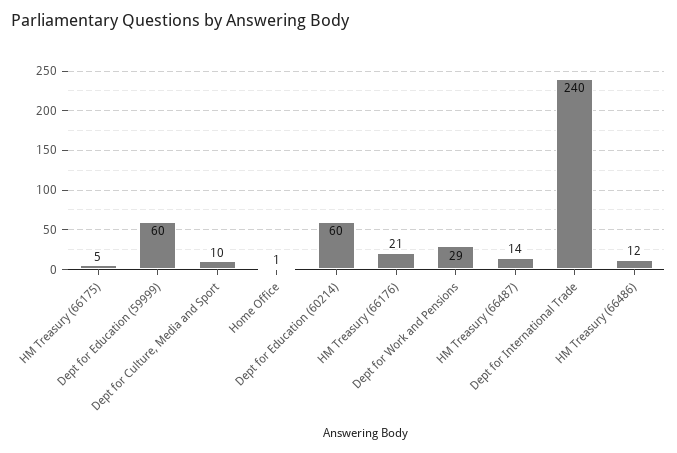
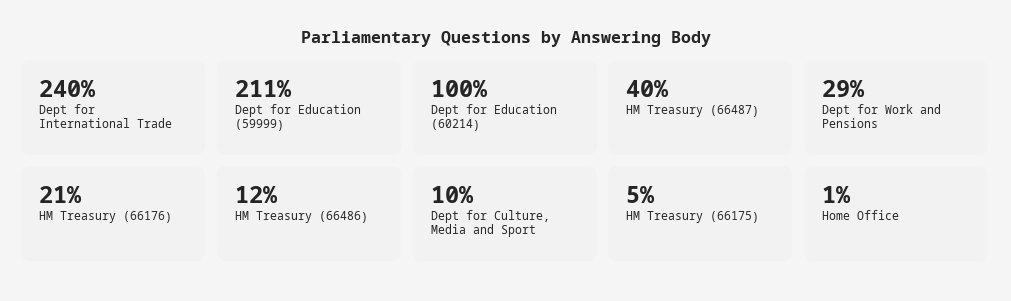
  {
    "HM Treasury (66175)": 5,
-   "Dept for Education (59999)": 60,
+   "Dept for Education (59999)": 211,
    "Dept for Culture, Media and Sport": 10,
    "Home Office": 1,
-   "Dept for Education (60214)": 60,
+   "Dept for Education (60214)": 100,
    "HM Treasury (66176)": 21,
    "Dept for Work and Pensions": 29,
-   "HM Treasury (66487)": 14,
+   "HM Treasury (66487)": 40,
    "Dept for International Trade": 240,
    "HM Treasury (66486)": 12
  }

